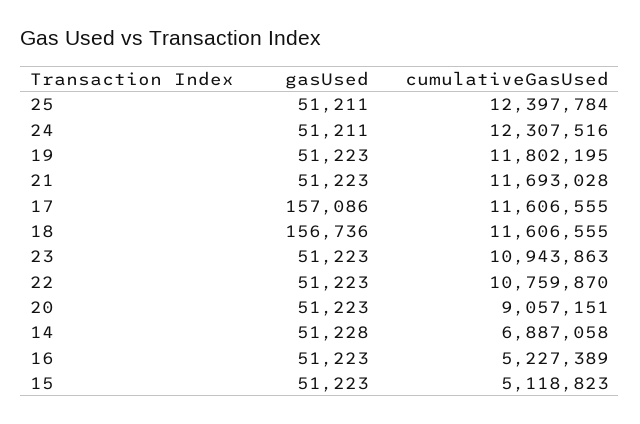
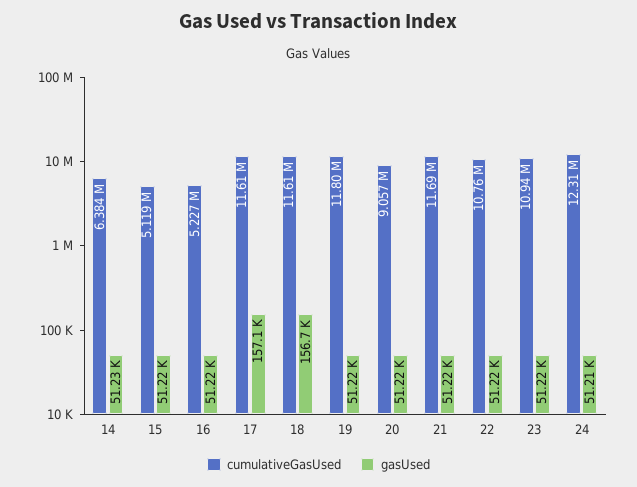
  {
    "gasUsed": {
-     "25": 51211,
      "24": 51211,
      "19": 51223,
      "21": 51223,
      "17": 157086,
      "18": 156736,
      "23": 51223,
      "22": 51223,
      "20": 51223,
      "14": 51228,
      "16": 51223,
      "15": 51223
    },
    "cumulativeGasUsed": {
-     "25": 12397784,
      "24": 12307516,
      "19": 11802195,
      "21": 11693028,
      "17": 11606555,
      "18": 11606555,
      "23": 10943863,
      "22": 10759870,
      "20": 9057151,
-     "14": 6887058,
+     "14": 6384000,
      "16": 5227389,
      "15": 5118823
    }
  }

